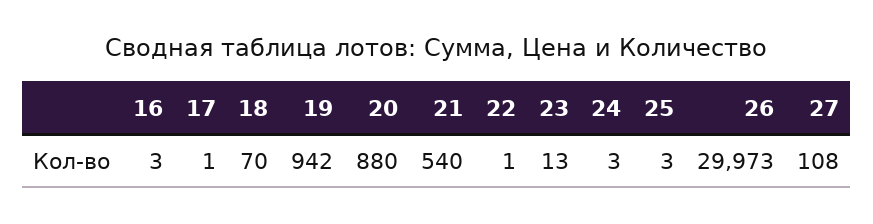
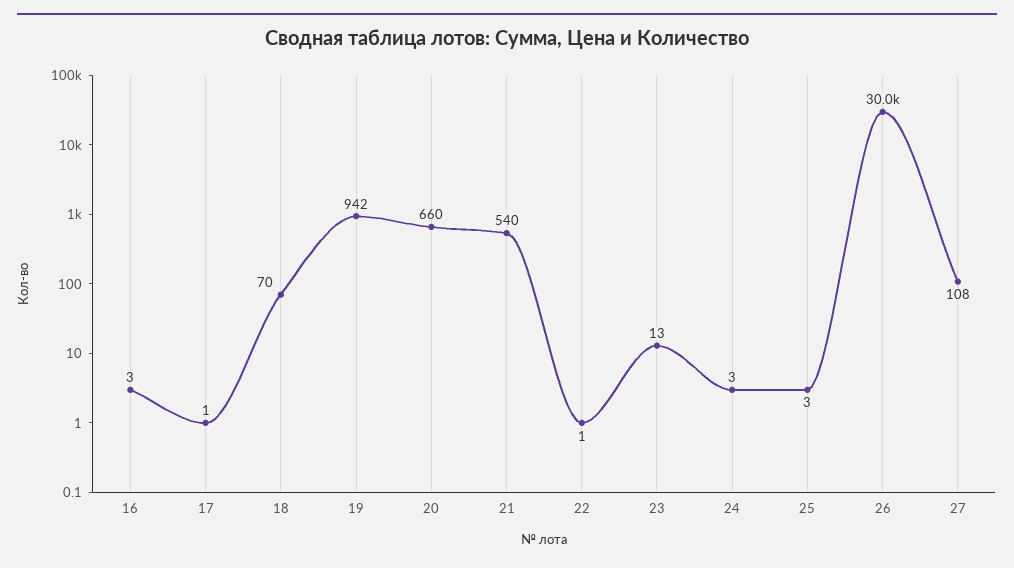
  {
    "16": 3,
    "17": 1,
    "18": 70,
    "19": 942,
-   "20": 880,
+   "20": 660,
    "21": 540,
    "22": 1,
    "23": 13,
    "24": 3,
    "25": 3,
-   "26": 29973,
+   "26": 30000,
    "27": 108
  }

